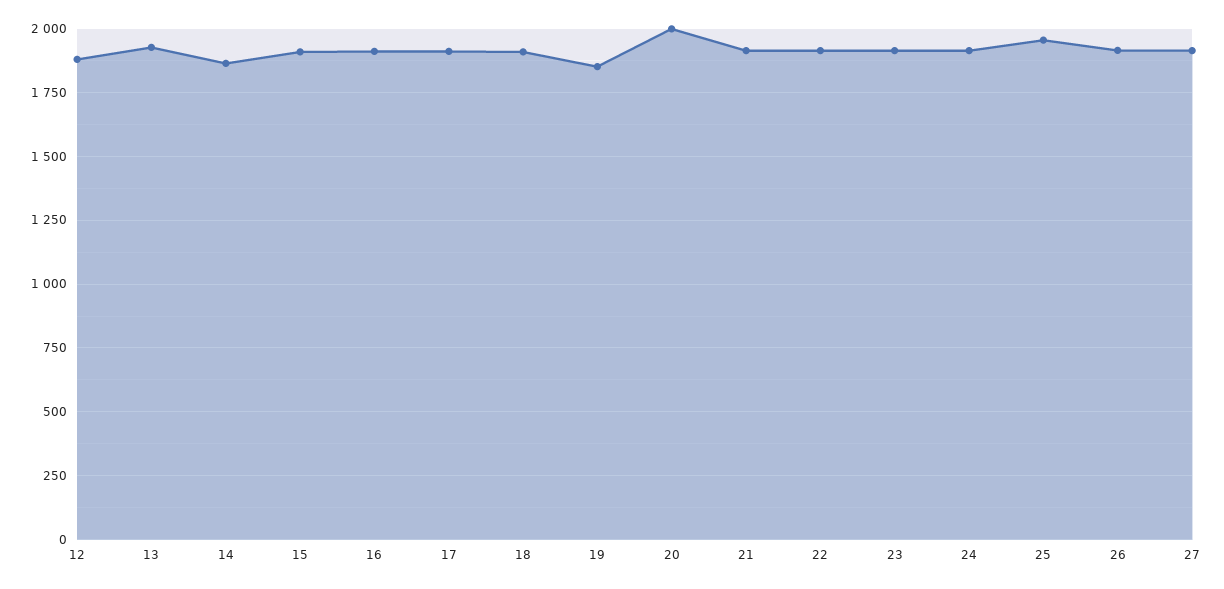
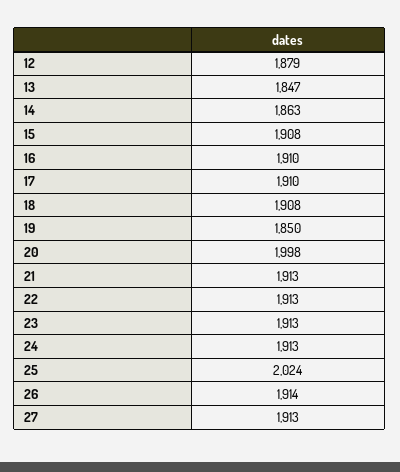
  {
    "12": 1879,
-   "13": 1925,
+   "13": 1847,
    "14": 1863,
    "15": 1908,
    "16": 1910,
    "17": 1910,
    "18": 1908,
    "19": 1850,
    "20": 1998,
    "21": 1913,
    "22": 1913,
    "23": 1913,
    "24": 1913,
-   "25": 1950,
+   "25": 2024,
    "26": 1914,
    "27": 1913
  }

